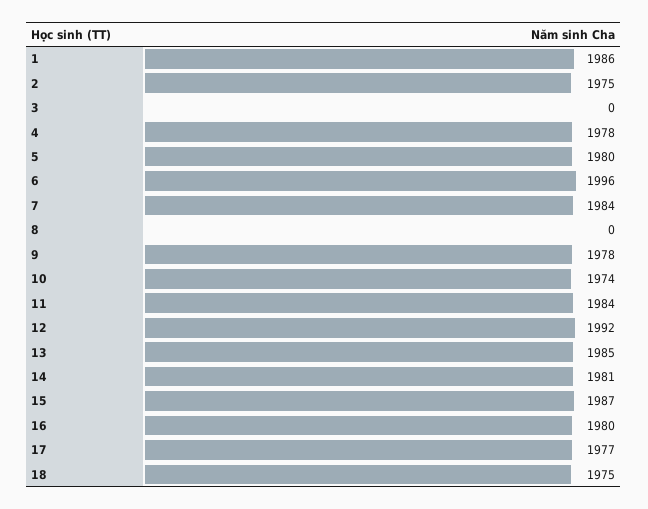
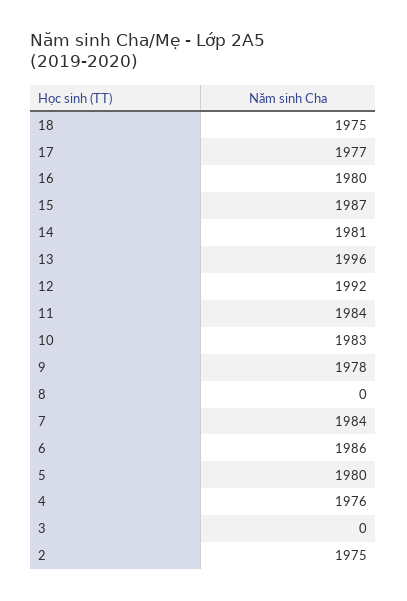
  {
-   "1": 1986,
    "2": 1975,
    "3": 0,
-   "4": 1978,
+   "4": 1976,
    "5": 1980,
-   "6": 1996,
+   "6": 1986,
    "7": 1984,
    "8": 0,
    "9": 1978,
-   "10": 1974,
+   "10": 1983,
    "11": 1984,
    "12": 1992,
-   "13": 1985,
+   "13": 1996,
    "14": 1981,
    "15": 1987,
    "16": 1980,
    "17": 1977,
    "18": 1975
  }

